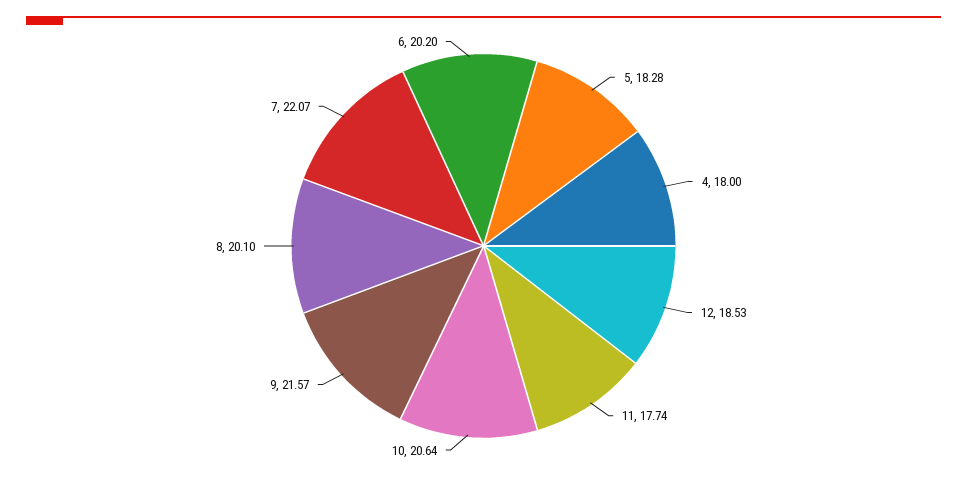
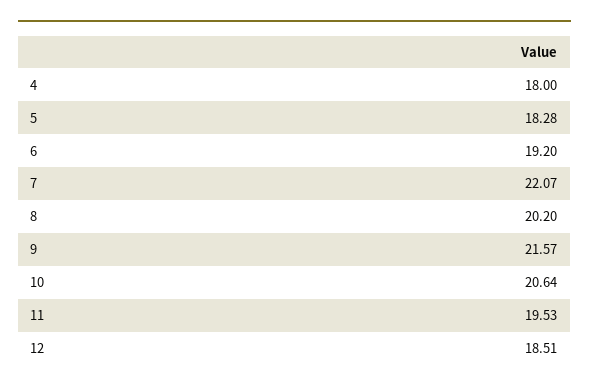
  {
    "5": 18.28,
    "4": 18,
-   "12": 18.53,
+   "12": 18.51,
-   "11": 17.74,
+   "11": 19.53,
    "10": 20.64,
    "9": 21.57,
-   "8": 20.1,
+   "8": 20.2,
    "7": 22.07,
-   "6": 20.2
+   "6": 19.2
  }

